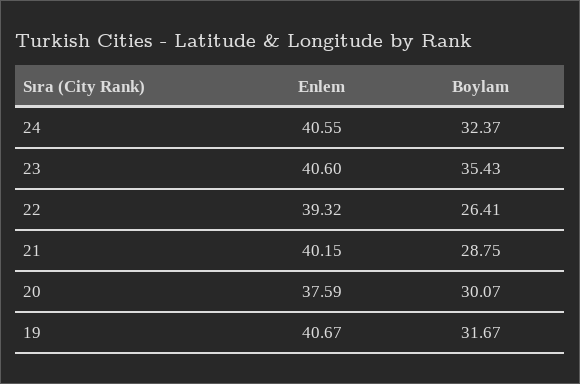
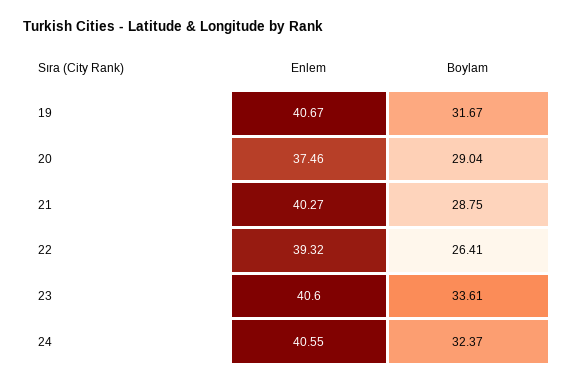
  {
    "Enlem": {
      "24": 40.55,
      "23": 40.6,
      "22": 39.32,
-     "21": 40.15,
+     "21": 40.27,
-     "20": 37.59,
+     "20": 37.46,
      "19": 40.67
    },
    "Boylam": {
      "24": 32.37,
-     "23": 35.43,
+     "23": 33.61,
      "22": 26.41,
      "21": 28.75,
-     "20": 30.07,
+     "20": 29.04,
      "19": 31.67
    }
  }

